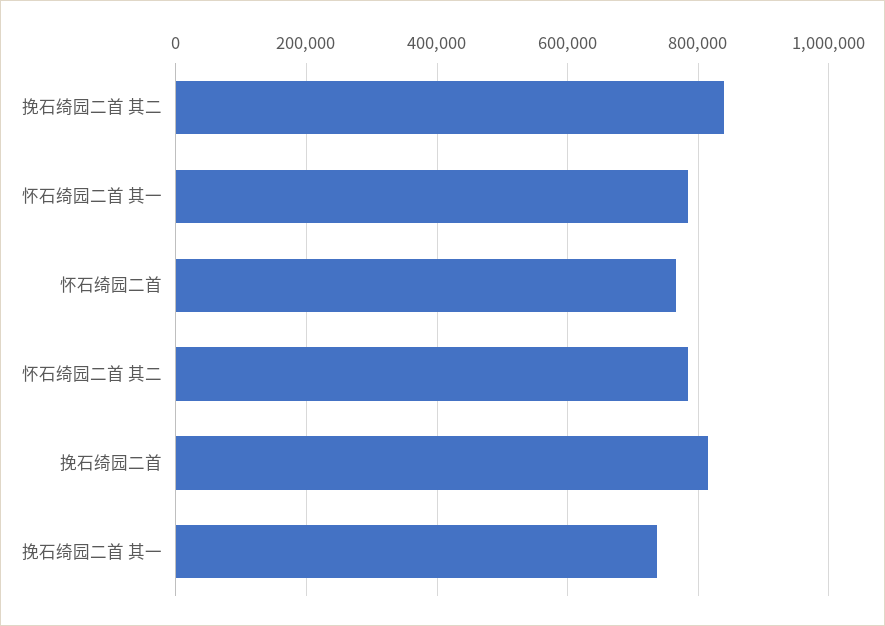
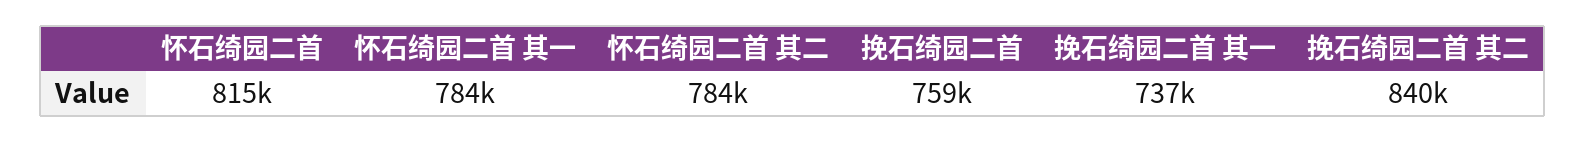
  {
    "挽石绮园二首 其二": 840000,
    "怀石绮园二首 其一": 784000,
-   "怀石绮园二首": 760000,
+   "怀石绮园二首": 815000,
    "怀石绮园二首 其二": 784000,
-   "挽石绮园二首": 820000,
+   "挽石绮园二首": 759000,
    "挽石绮园二首 其一": 737000
  }

